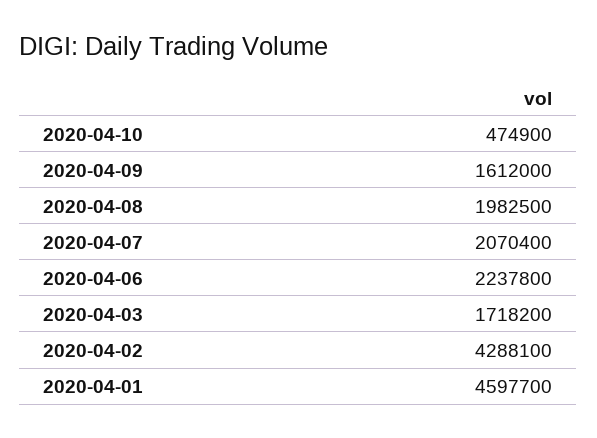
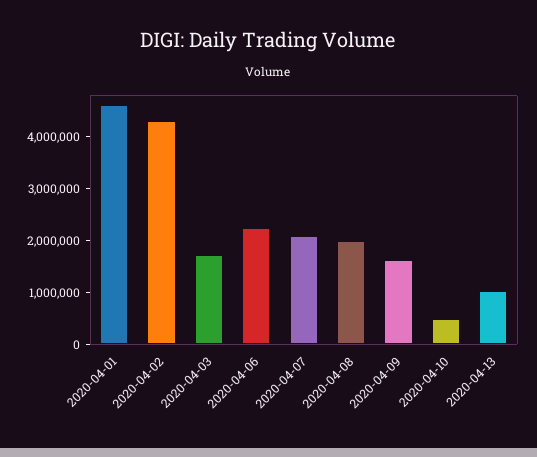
  {
    "2020-04-10": 474900,
    "2020-04-09": 1612000,
    "2020-04-08": 1982500,
    "2020-04-07": 2070400,
    "2020-04-06": 2237800,
    "2020-04-03": 1718200,
    "2020-04-02": 4288100,
-   "2020-04-01": 4597700
+   "2020-04-01": 4597700,
+   "2020-04-13": 1000000
  }

